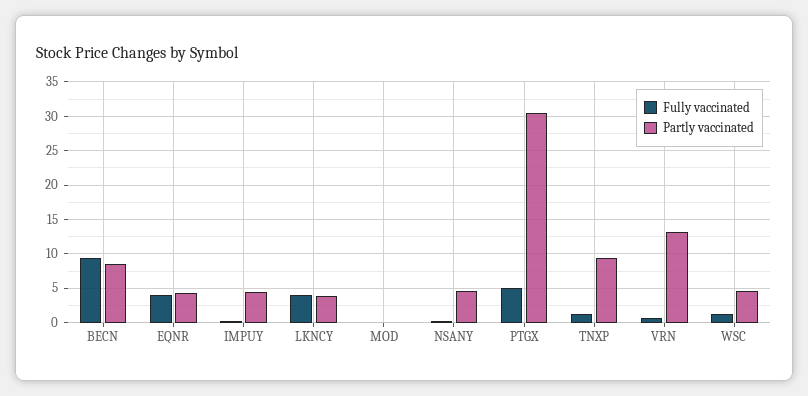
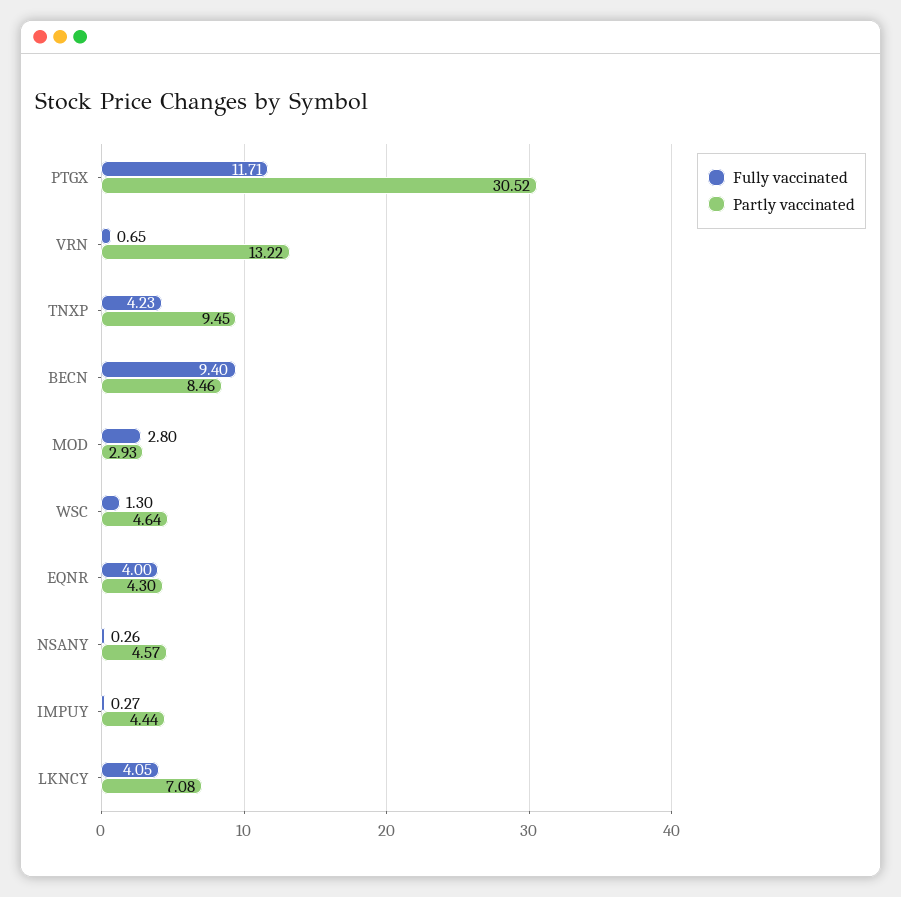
  {
    "Fully vaccinated": {
      "BECN": 9.4,
      "EQNR": 4,
      "IMPUY": 0.27,
      "LKNCY": 4.05,
-     "MOD": 0,
+     "MOD": 2.8,
      "NSANY": 0.26,
-     "PTGX": 5,
+     "PTGX": 11.71,
-     "TNXP": 1,
+     "TNXP": 4.23,
      "VRN": 0.65,
      "WSC": 1.3
    },
    "Partly vaccinated": {
      "BECN": 8.46,
      "EQNR": 4.3,
      "IMPUY": 4.44,
-     "LKNCY": 4,
+     "LKNCY": 7.08,
-     "MOD": 0,
+     "MOD": 2.93,
      "NSANY": 4.57,
      "PTGX": 30.52,
      "TNXP": 9.45,
      "VRN": 13.22,
      "WSC": 4.64
    }
  }

